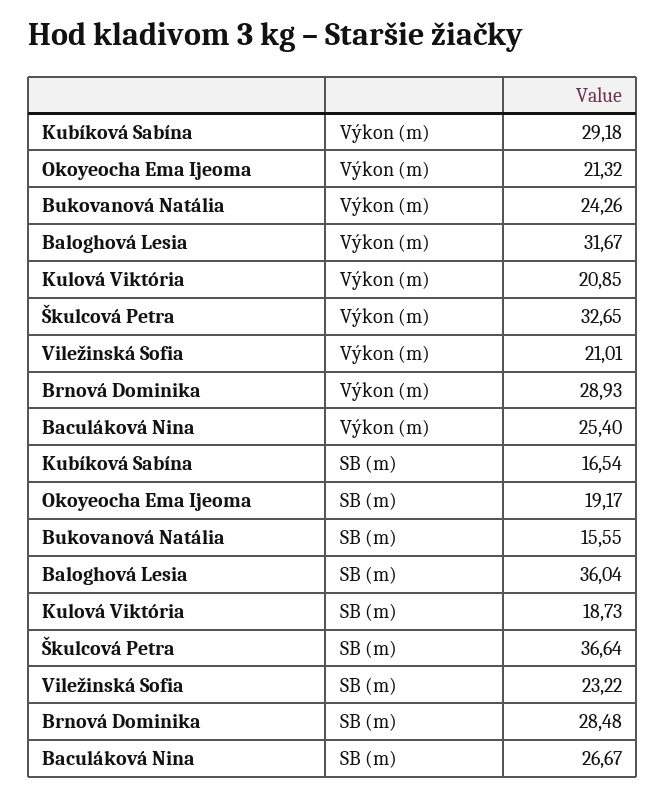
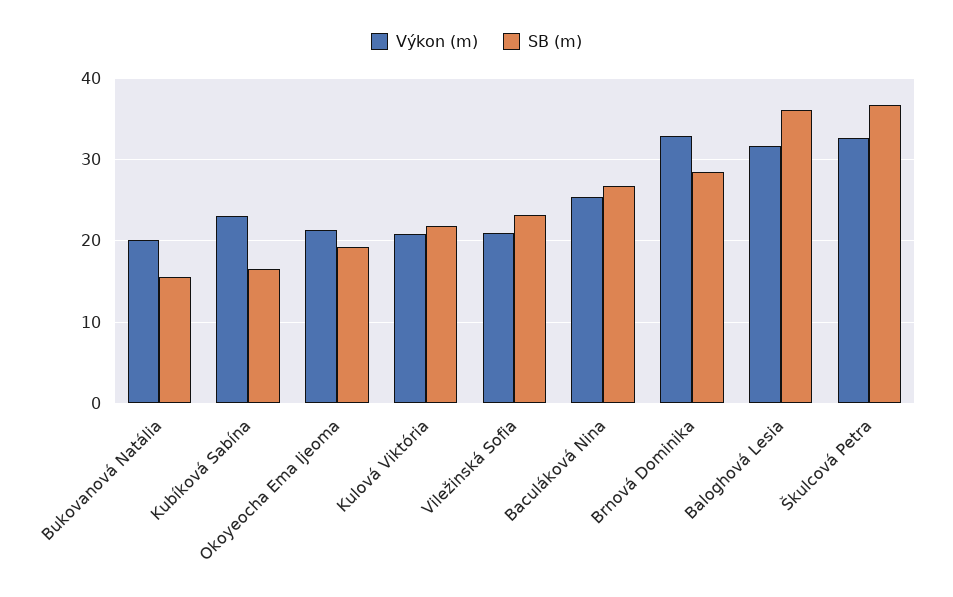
  {
    "Výkon (m)": {
-     "Kubíková Sabína": 29.18,
+     "Kubíková Sabína": 23,
      "Okoyeocha Ema Ijeoma": 21.32,
-     "Bukovanová Natália": 24.26,
+     "Bukovanová Natália": 20,
      "Baloghová Lesia": 31.67,
      "Kulová Viktória": 20.85,
      "Škulcová Petra": 32.65,
      "Viležinská Sofia": 21.01,
-     "Brnová Dominika": 28.93,
+     "Brnová Dominika": 33,
      "Baculáková Nina": 25.4
    },
    "SB (m)": {
      "Kubíková Sabína": 16.54,
      "Okoyeocha Ema Ijeoma": 19.17,
      "Bukovanová Natália": 15.55,
      "Baloghová Lesia": 36.04,
-     "Kulová Viktória": 18.73,
+     "Kulová Viktória": 22,
      "Škulcová Petra": 36.64,
      "Viležinská Sofia": 23.22,
      "Brnová Dominika": 28.48,
      "Baculáková Nina": 26.67
    }
  }

